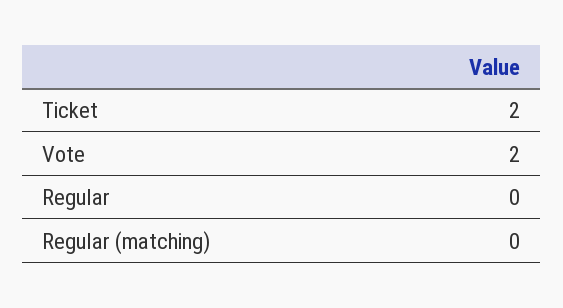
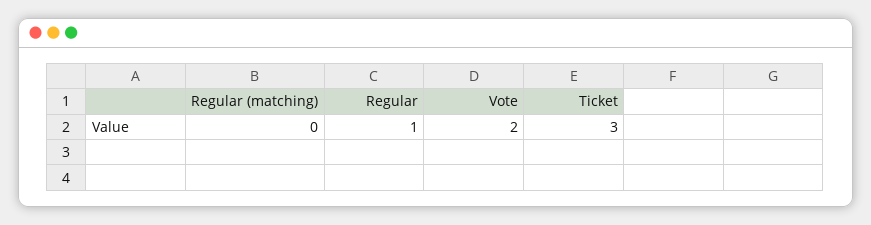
  {
-   "Ticket": 2,
+   "Ticket": 3,
    "Vote": 2,
-   "Regular": 0,
+   "Regular": 1,
    "Regular (matching)": 0
  }

